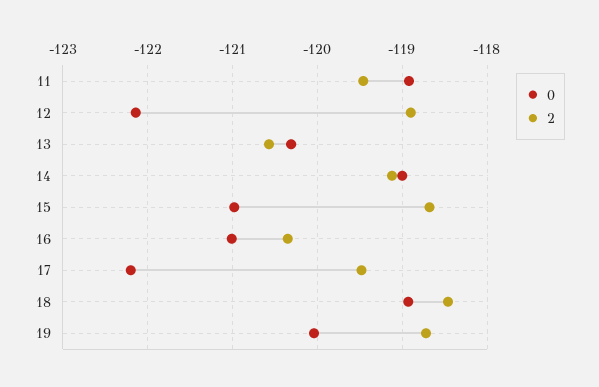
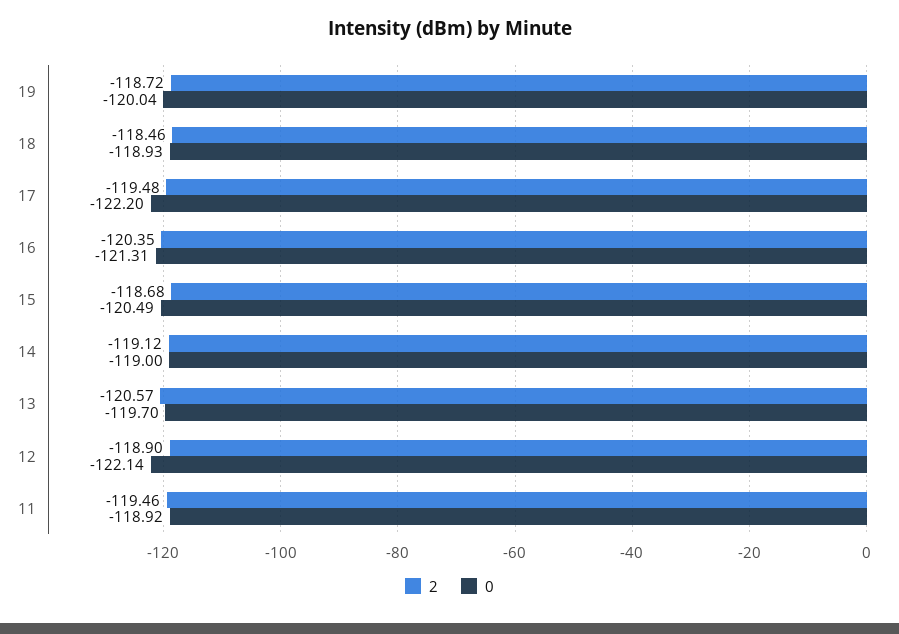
  {
    "0": {
      "11": -118.92,
      "12": -122.14,
-     "13": -120.3,
+     "13": -119.7,
      "14": -119,
-     "15": -121,
+     "15": -120.49,
-     "16": -121,
+     "16": -121.31,
      "17": -122.2,
      "18": -118.93,
      "19": -120.04
    },
    "2": {
      "11": -119.46,
      "12": -118.9,
      "13": -120.57,
      "14": -119.12,
      "15": -118.68,
      "16": -120.35,
      "17": -119.48,
      "18": -118.46,
      "19": -118.72
    }
  }

